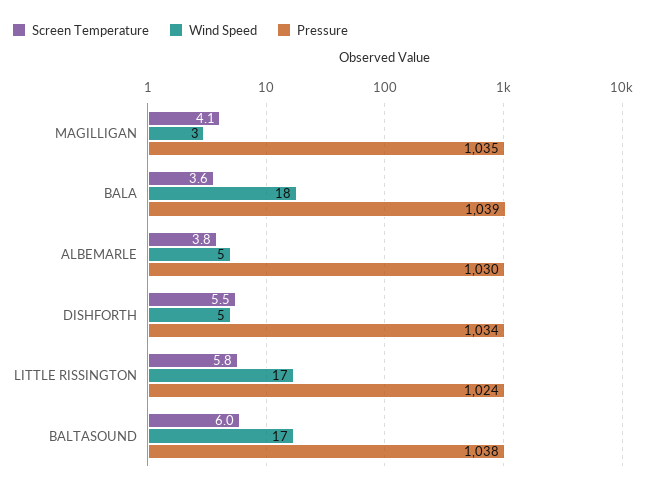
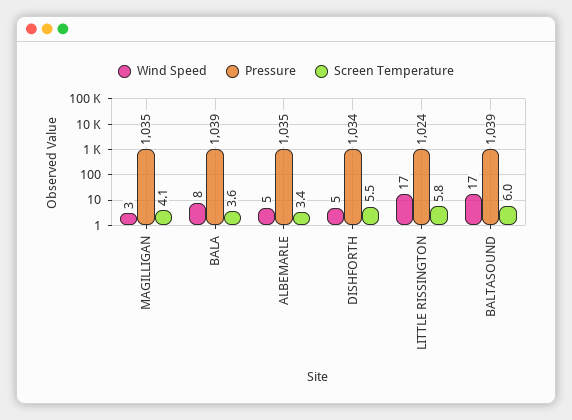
  {
    "Screen Temperature": {
      "MAGILLIGAN": 4.1,
      "BALA": 3.6,
-     "ALBEMARLE": 3.8,
+     "ALBEMARLE": 3.4,
      "DISHFORTH": 5.5,
      "LITTLE RISSINGTON": 5.8,
      "BALTASOUND": 6
    },
    "Wind Speed": {
      "MAGILLIGAN": 3,
-     "BALA": 18,
+     "BALA": 8,
      "ALBEMARLE": 5,
      "DISHFORTH": 5,
      "LITTLE RISSINGTON": 17,
      "BALTASOUND": 17
    },
    "Pressure": {
      "MAGILLIGAN": 1035,
      "BALA": 1039,
-     "ALBEMARLE": 1030,
+     "ALBEMARLE": 1035,
      "DISHFORTH": 1034,
      "LITTLE RISSINGTON": 1024,
-     "BALTASOUND": 1038
+     "BALTASOUND": 1039
    }
  }

